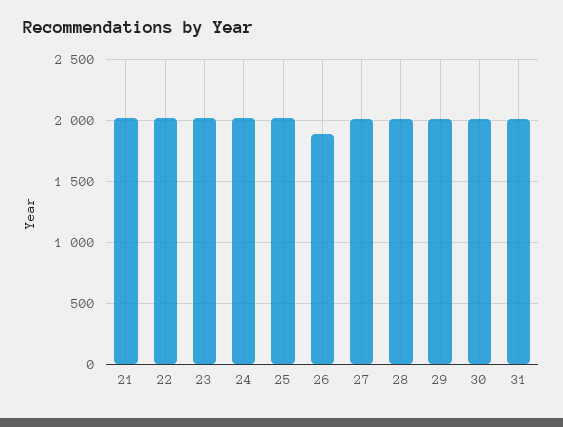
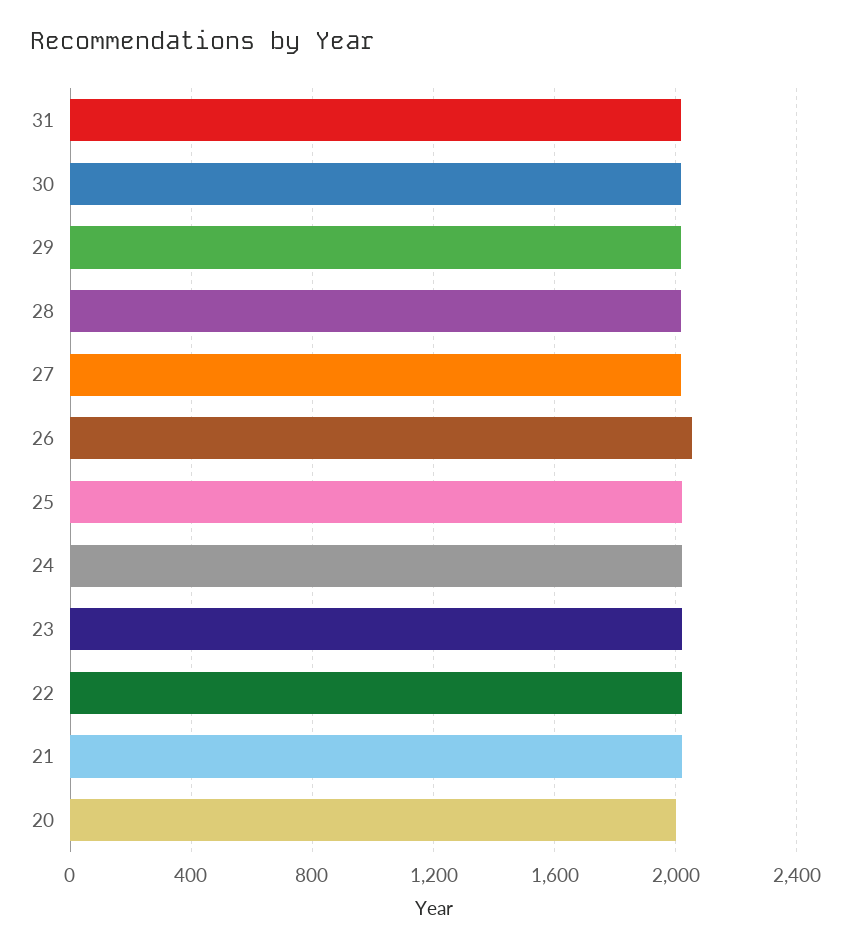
  {
    "21": 2000,
    "22": 2000,
    "23": 2000,
    "24": 2000,
    "25": 2000,
-   "26": 1900,
+   "26": 2050,
    "27": 2000,
    "28": 2000,
    "29": 2000,
    "30": 2000,
-   "31": 2000
+   "31": 2000,
+   "20": 2000
  }

